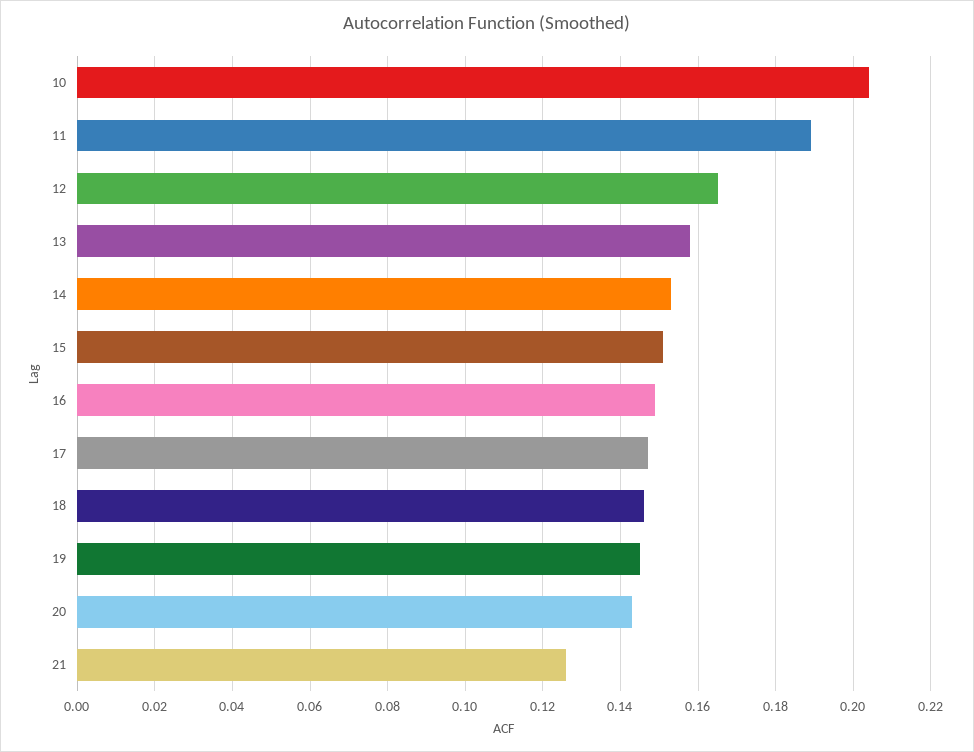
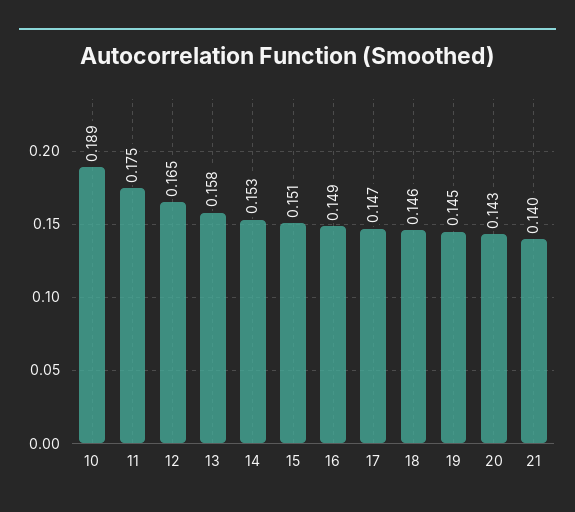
  {
-   "10": 0.205,
+   "10": 0.189,
-   "11": 0.19,
+   "11": 0.175,
    "12": 0.165,
    "13": 0.158,
    "14": 0.153,
    "15": 0.151,
    "16": 0.149,
    "17": 0.147,
    "18": 0.146,
    "19": 0.145,
    "20": 0.143,
-   "21": 0.125
+   "21": 0.14
  }

